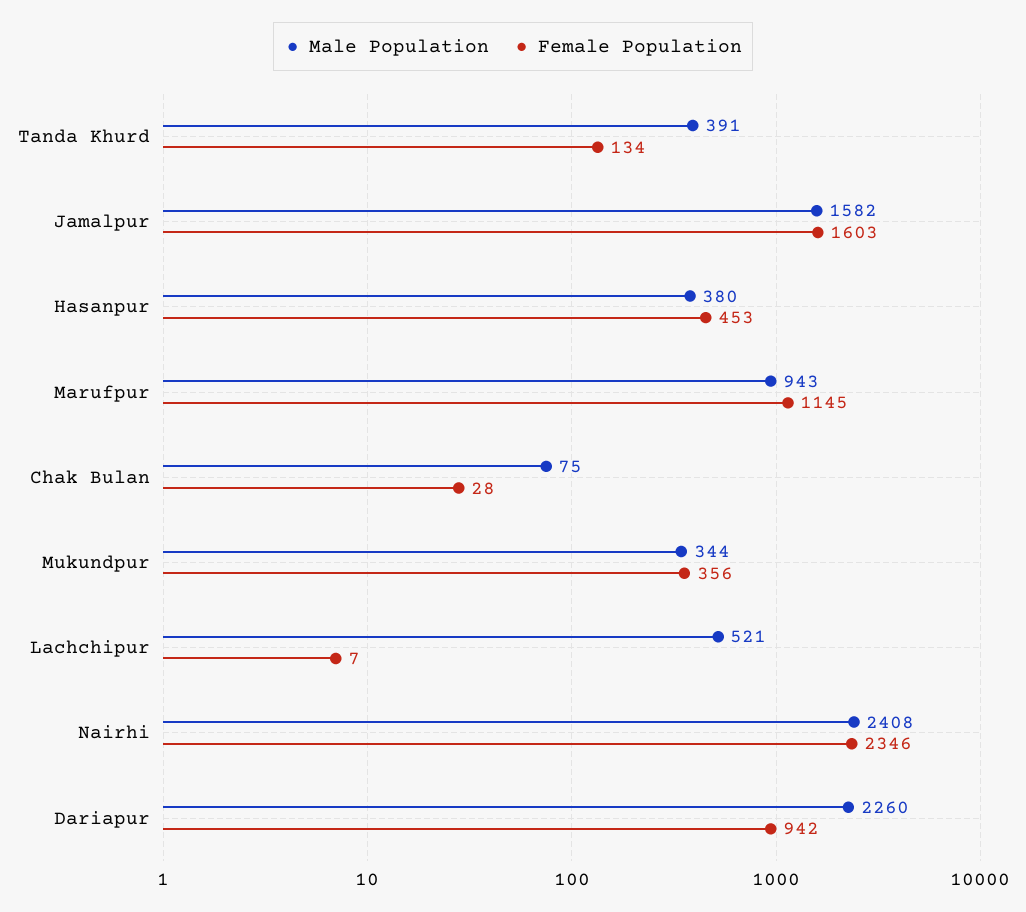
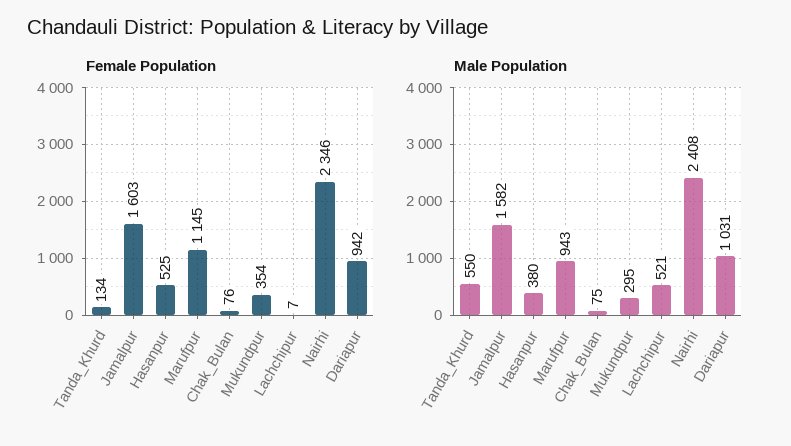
  {
    "Male Population": {
-     "Tanda Khurd": 391,
+     "Tanda Khurd": 550,
      "Jamalpur": 1582,
      "Hasanpur": 380,
      "Marufpur": 943,
      "Chak Bulan": 75,
-     "Mukundpur": 344,
+     "Mukundpur": 295,
      "Lachchipur": 521,
      "Nairhi": 2408,
-     "Dariapur": 2260
+     "Dariapur": 1031
    },
    "Female Population": {
      "Tanda Khurd": 134,
      "Jamalpur": 1603,
-     "Hasanpur": 453,
+     "Hasanpur": 525,
      "Marufpur": 1145,
-     "Chak Bulan": 28,
+     "Chak Bulan": 76,
-     "Mukundpur": 356,
+     "Mukundpur": 354,
      "Lachchipur": 7,
      "Nairhi": 2346,
      "Dariapur": 942
    }
  }

